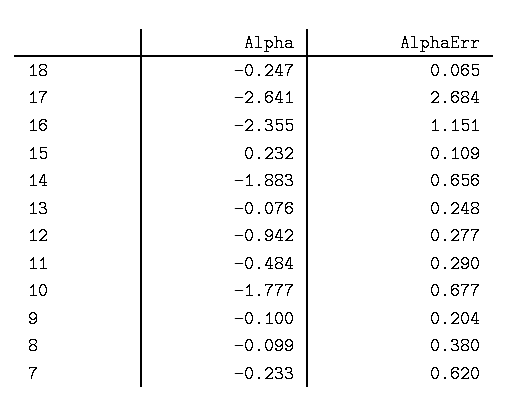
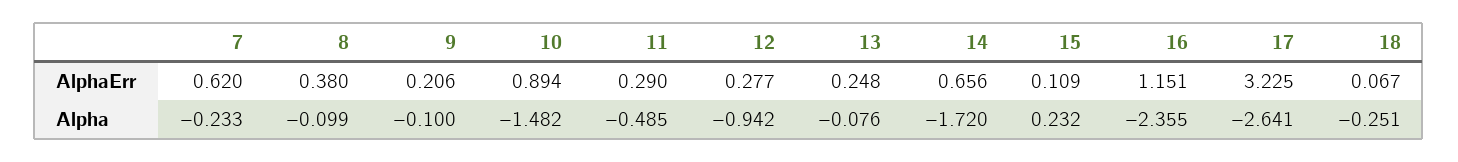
  {
    "Alpha": {
-     "18": -0.247,
+     "18": -0.251,
      "17": -2.641,
      "16": -2.355,
      "15": 0.232,
-     "14": -1.883,
+     "14": -1.72,
      "13": -0.076,
      "12": -0.942,
-     "11": -0.484,
+     "11": -0.485,
-     "10": -1.777,
+     "10": -1.482,
      "9": -0.1,
      "8": -0.099,
      "7": -0.233
    },
    "AlphaErr": {
-     "18": 0.065,
+     "18": 0.067,
-     "17": 2.684,
+     "17": 3.225,
      "16": 1.151,
      "15": 0.109,
      "14": 0.656,
      "13": 0.248,
      "12": 0.277,
      "11": 0.29,
-     "10": 0.677,
+     "10": 0.894,
-     "9": 0.204,
+     "9": 0.206,
      "8": 0.38,
      "7": 0.62
    }
  }

